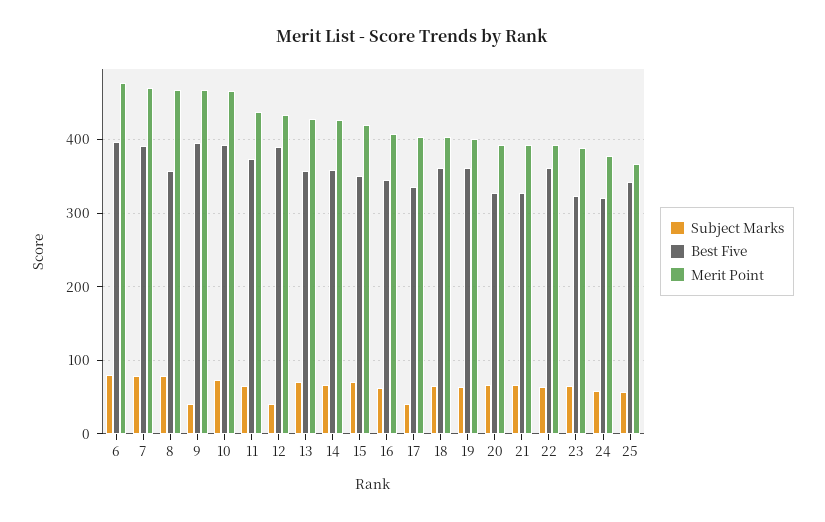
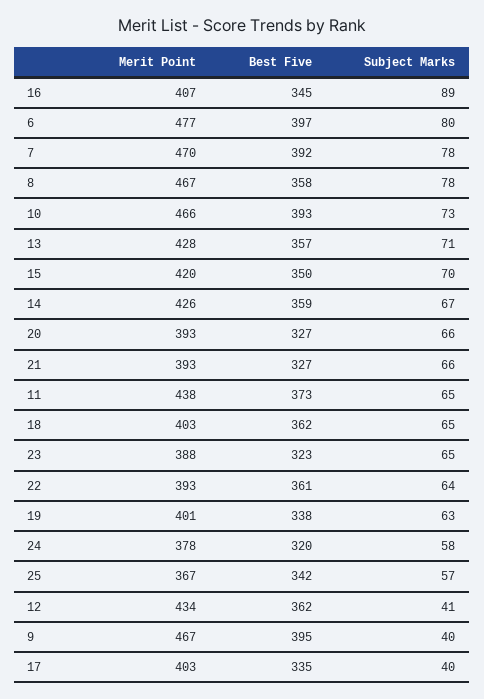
  {
    "Subject Marks": {
      "6": 80,
      "7": 78,
      "8": 78,
      "9": 40,
      "10": 73,
      "11": 65,
      "12": 41,
      "13": 71,
      "14": 67,
      "15": 70,
-     "16": 60,
+     "16": 89,
      "17": 40,
      "18": 65,
      "19": 63,
      "20": 66,
      "21": 66,
      "22": 64,
      "23": 65,
      "24": 58,
      "25": 57
    },
    "Best Five": {
      "6": 397,
      "7": 392,
      "8": 358,
      "9": 395,
      "10": 393,
      "11": 373,
-     "12": 390,
+     "12": 362,
      "13": 357,
      "14": 359,
      "15": 350,
      "16": 345,
      "17": 335,
      "18": 362,
-     "19": 360,
+     "19": 338,
      "20": 327,
      "21": 327,
      "22": 361,
      "23": 323,
      "24": 320,
      "25": 342
    },
    "Merit Point": {
      "6": 477,
      "7": 470,
      "8": 467,
      "9": 467,
      "10": 466,
      "11": 438,
      "12": 434,
      "13": 428,
      "14": 426,
      "15": 420,
      "16": 407,
      "17": 403,
      "18": 403,
      "19": 401,
      "20": 393,
      "21": 393,
      "22": 393,
      "23": 388,
      "24": 378,
      "25": 367
    }
  }

